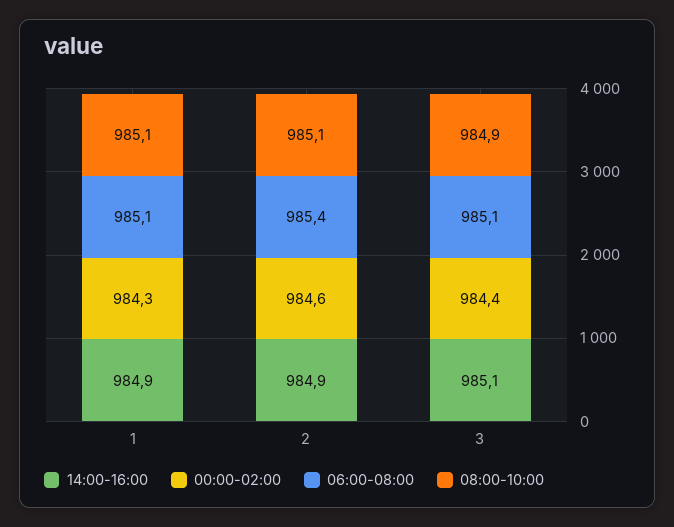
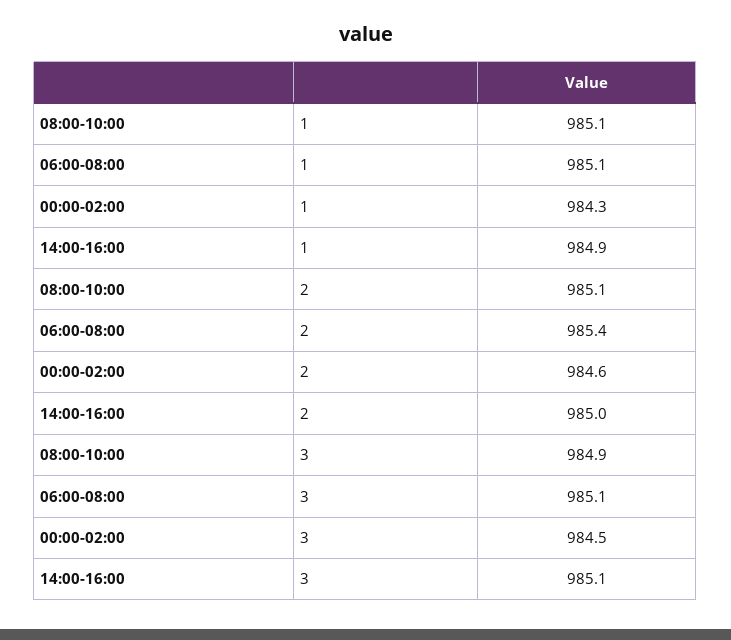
  {
    "14:00-16:00": {
      "1": 984.9,
-     "2": 984.9,
+     "2": 985,
      "3": 985.1
    },
    "00:00-02:00": {
      "1": 984.3,
      "2": 984.6,
-     "3": 984.4
+     "3": 984.5
    },
    "06:00-08:00": {
      "1": 985.1,
      "2": 985.4,
      "3": 985.1
    },
    "08:00-10:00": {
      "1": 985.1,
      "2": 985.1,
      "3": 984.9
    }
  }

